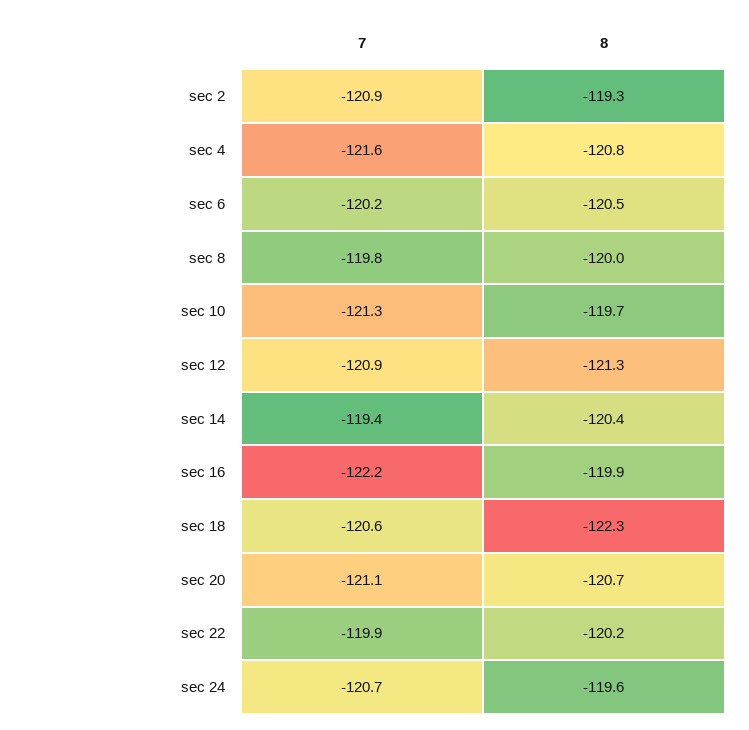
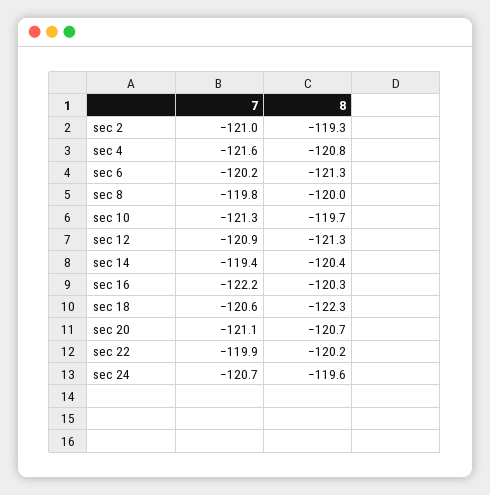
  {
    "7": {
-     "sec 2": -120.9,
+     "sec 2": -121,
      "sec 4": -121.6,
      "sec 6": -120.2,
      "sec 8": -119.8,
      "sec 10": -121.3,
      "sec 12": -120.9,
      "sec 14": -119.4,
      "sec 16": -122.2,
      "sec 18": -120.6,
      "sec 20": -121.1,
      "sec 22": -119.9,
      "sec 24": -120.7
    },
    "8": {
      "sec 2": -119.3,
      "sec 4": -120.8,
-     "sec 6": -120.5,
+     "sec 6": -121.3,
      "sec 8": -120,
      "sec 10": -119.7,
      "sec 12": -121.3,
      "sec 14": -120.4,
-     "sec 16": -119.9,
+     "sec 16": -120.3,
      "sec 18": -122.3,
      "sec 20": -120.7,
      "sec 22": -120.2,
      "sec 24": -119.6
    }
  }

